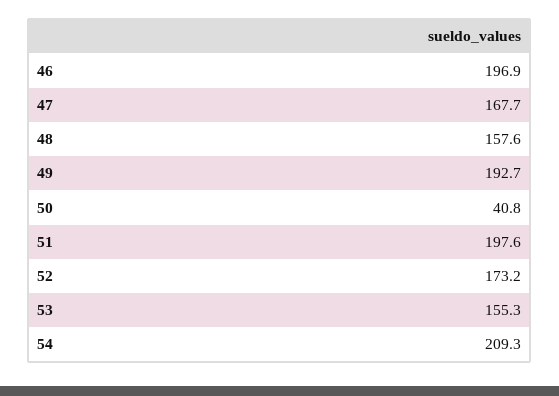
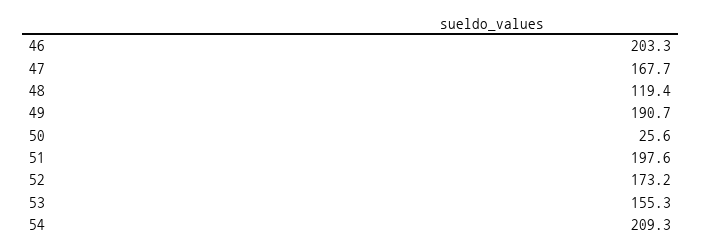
  {
-   "46": 196.9,
+   "46": 203.3,
    "47": 167.7,
-   "48": 157.6,
+   "48": 119.4,
-   "49": 192.7,
+   "49": 190.7,
-   "50": 40.8,
+   "50": 25.6,
    "51": 197.6,
    "52": 173.2,
    "53": 155.3,
    "54": 209.3
  }

